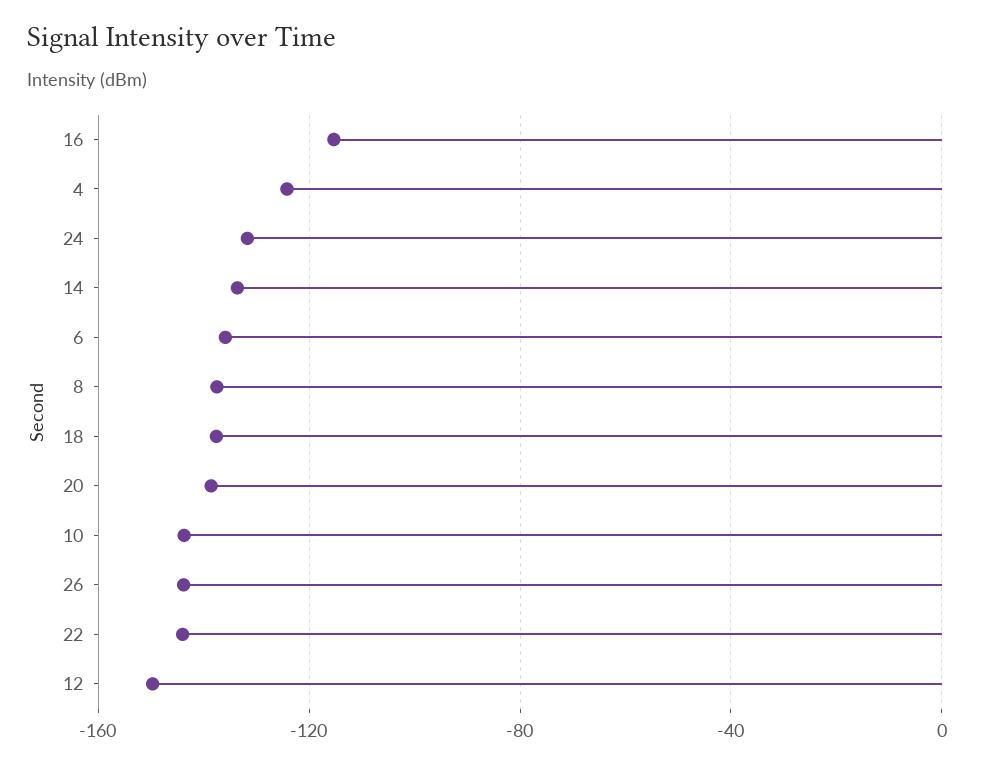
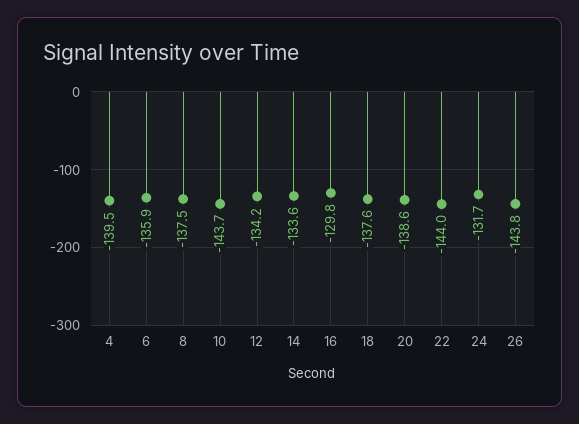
  {
-   "16": -115,
+   "16": -129.8,
-   "4": -125,
+   "4": -139.5,
    "24": -131.7,
    "14": -133.6,
    "6": -135.9,
    "8": -137.5,
    "18": -137.6,
    "20": -138.6,
    "10": -143.7,
    "26": -143.8,
    "22": -144,
-   "12": -150
+   "12": -134.2
  }

